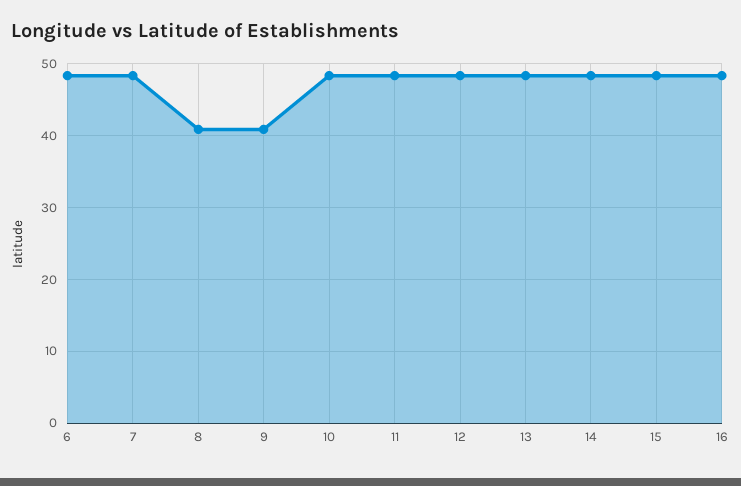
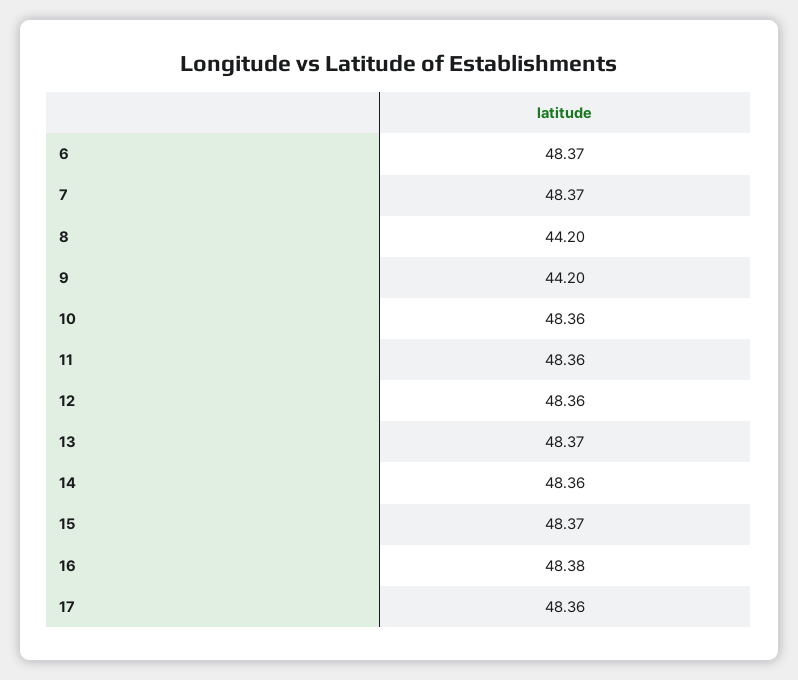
  {
    "6": 48.37,
    "7": 48.37,
-   "8": 41,
+   "8": 44.2,
-   "9": 41,
+   "9": 44.2,
    "10": 48.36,
    "11": 48.36,
    "12": 48.36,
    "13": 48.37,
    "14": 48.36,
    "15": 48.37,
-   "16": 48.38
+   "16": 48.38,
+   "17": 48.36
  }

